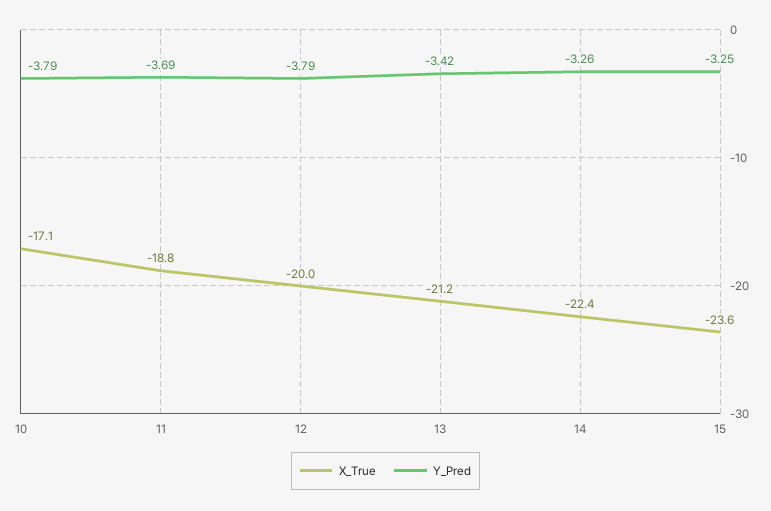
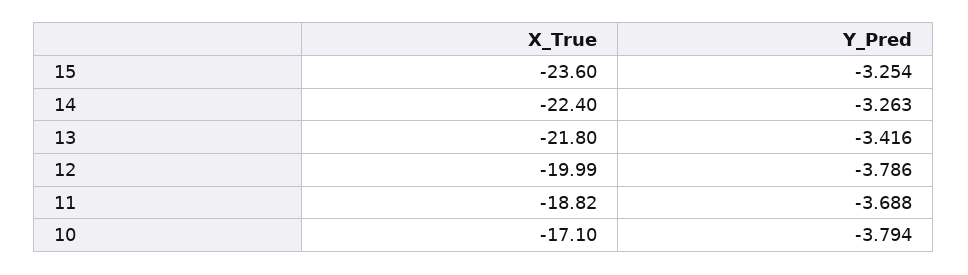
  {
    "X_True": {
      "10": -17.1,
      "11": -18.82,
      "12": -19.99,
-     "13": -21.2,
+     "13": -21.8,
      "14": -22.4,
      "15": -23.6
    },
    "Y_Pred": {
      "10": -3.794,
      "11": -3.688,
      "12": -3.786,
      "13": -3.416,
      "14": -3.263,
      "15": -3.254
    }
  }

